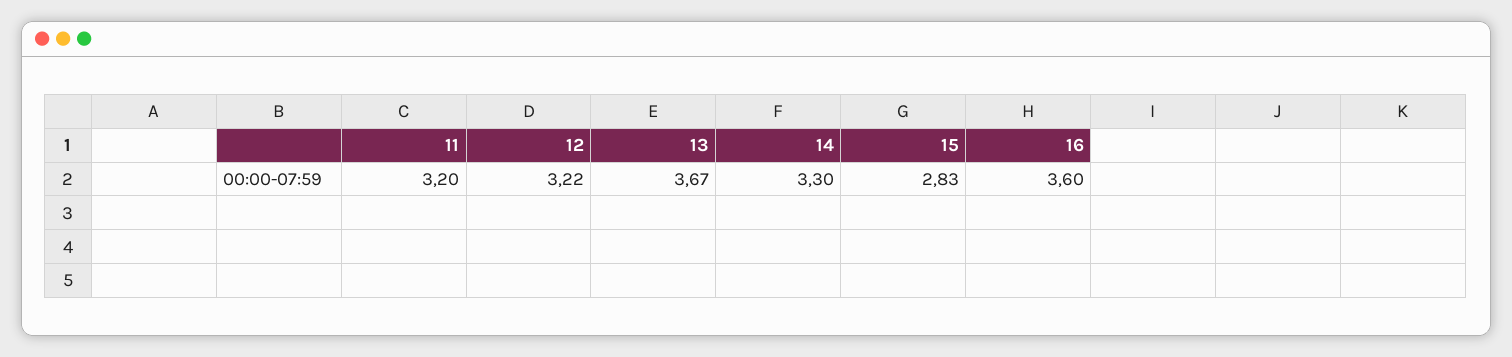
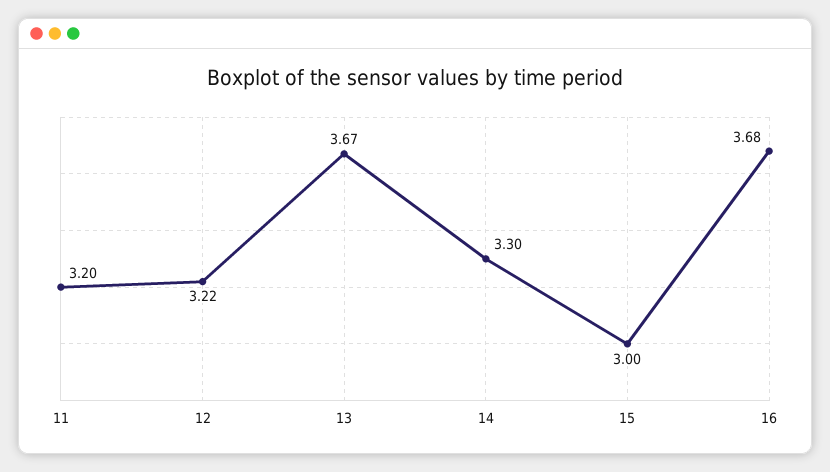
  {
    "11": 3.2,
    "12": 3.22,
    "13": 3.67,
    "14": 3.3,
-   "15": 2.83,
+   "15": 3,
-   "16": 3.6
+   "16": 3.68
  }

